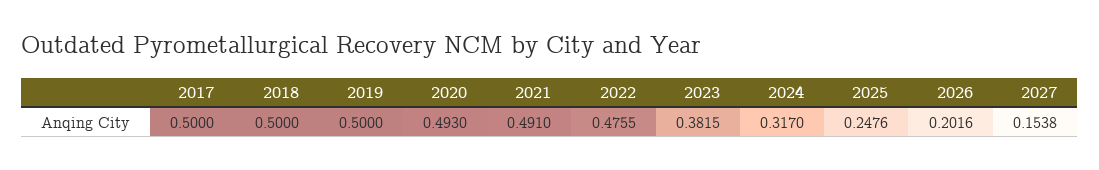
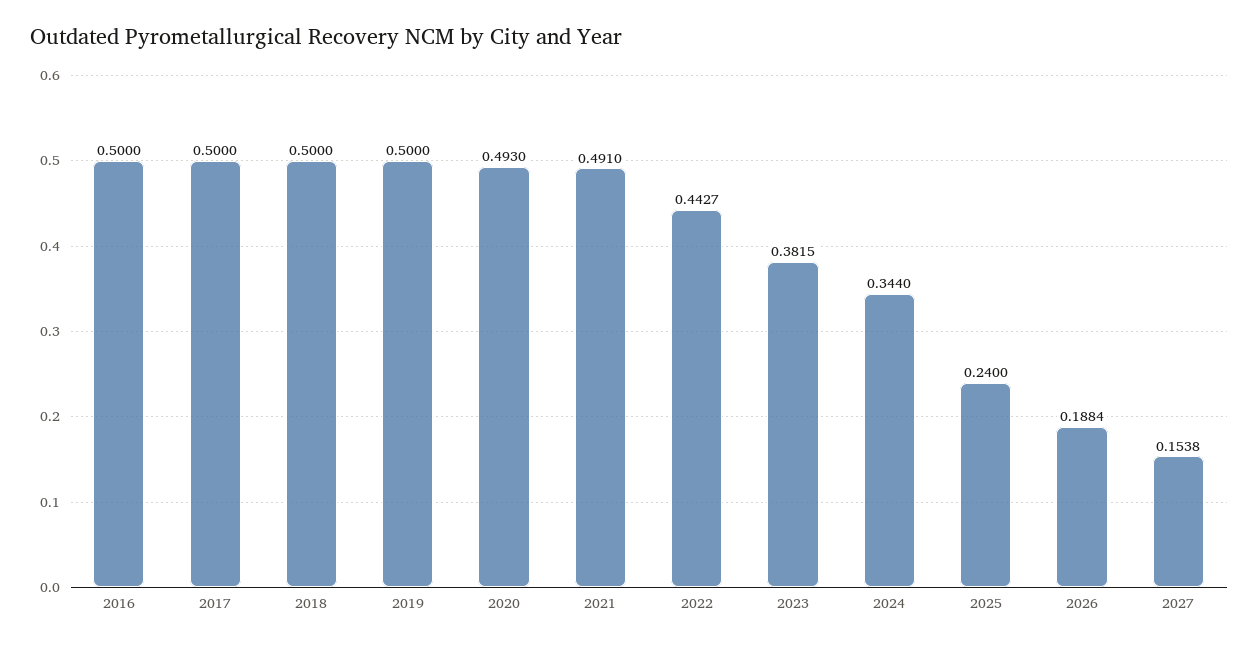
  {
    "2017": 0.5,
    "2018": 0.5,
    "2019": 0.5,
    "2020": 0.493,
    "2021": 0.491,
-   "2022": 0.4755,
+   "2022": 0.4427,
    "2023": 0.3815,
-   "2024": 0.317,
+   "2024": 0.344,
-   "2025": 0.2476,
+   "2025": 0.24,
-   "2026": 0.2016,
+   "2026": 0.1884,
-   "2027": 0.1538
+   "2027": 0.1538,
+   "2016": 0.5
  }

